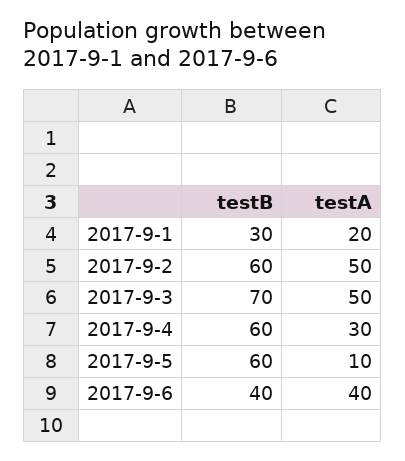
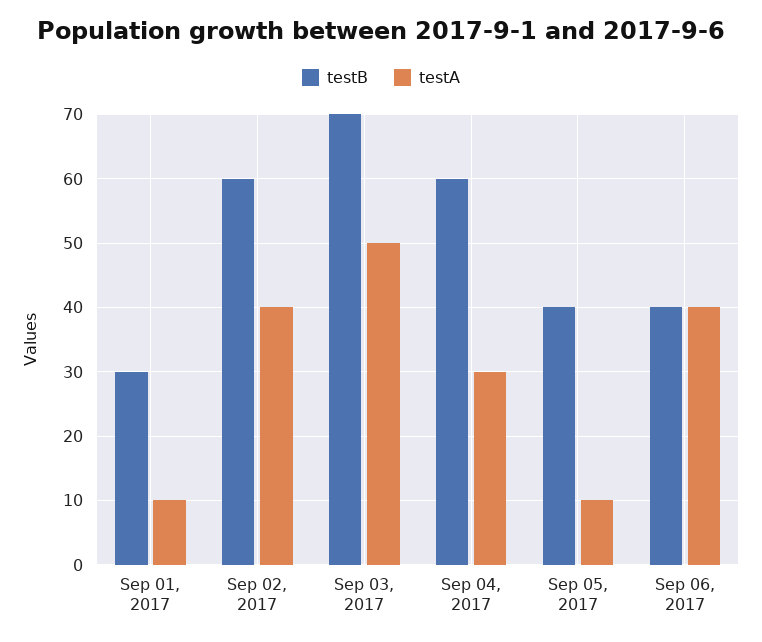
  {
    "testB": {
      "2017-9-1": 30,
      "2017-9-2": 60,
      "2017-9-3": 70,
      "2017-9-4": 60,
-     "2017-9-5": 60,
+     "2017-9-5": 40,
      "2017-9-6": 40
    },
    "testA": {
-     "2017-9-1": 20,
+     "2017-9-1": 10,
-     "2017-9-2": 50,
+     "2017-9-2": 40,
      "2017-9-3": 50,
      "2017-9-4": 30,
      "2017-9-5": 10,
      "2017-9-6": 40
    }
  }

